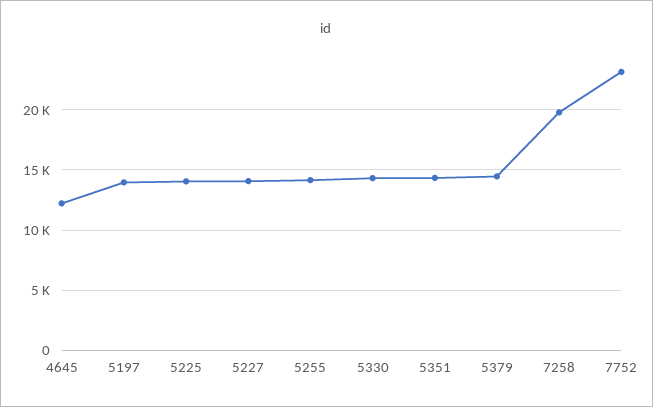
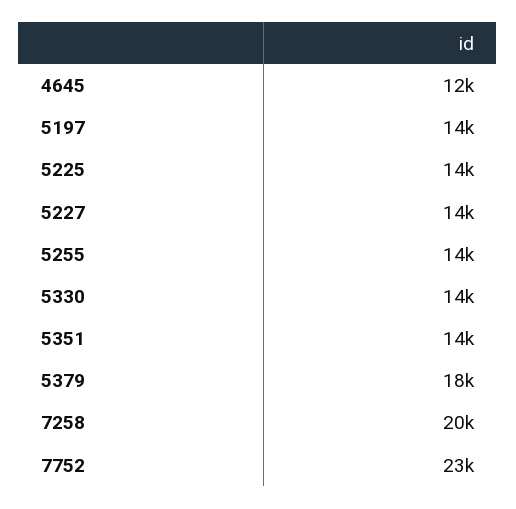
  {
    "4645": 12000,
    "5197": 14000,
    "5225": 14000,
    "5227": 14000,
    "5255": 14000,
    "5330": 14000,
    "5351": 14000,
-   "5379": 14500,
+   "5379": 18000,
    "7258": 20000,
    "7752": 23000
  }

